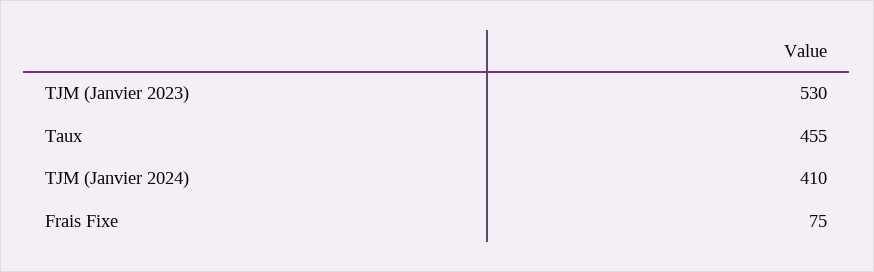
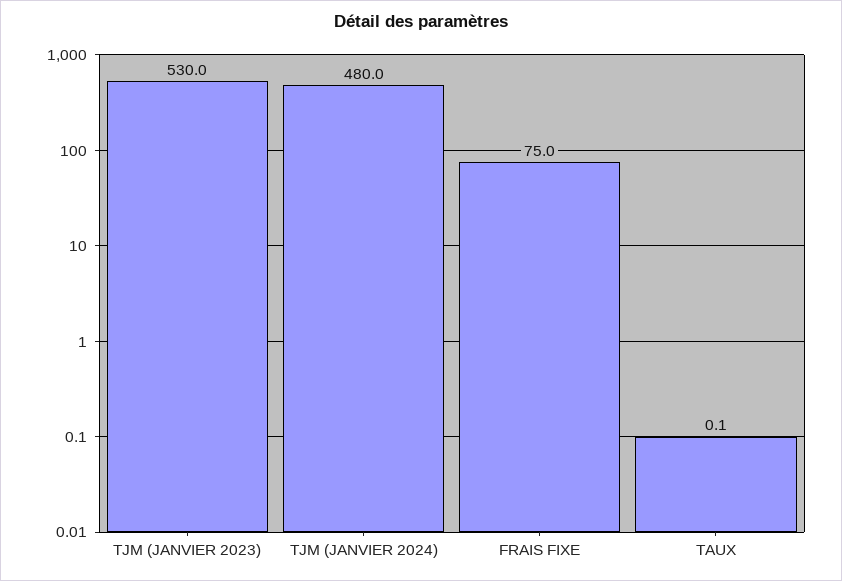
  {
    "TJM (Janvier 2023)": 530,
-   "Taux": 455,
+   "Taux": 0.1,
-   "TJM (Janvier 2024)": 410,
+   "TJM (Janvier 2024)": 480,
    "Frais Fixe": 75
  }

